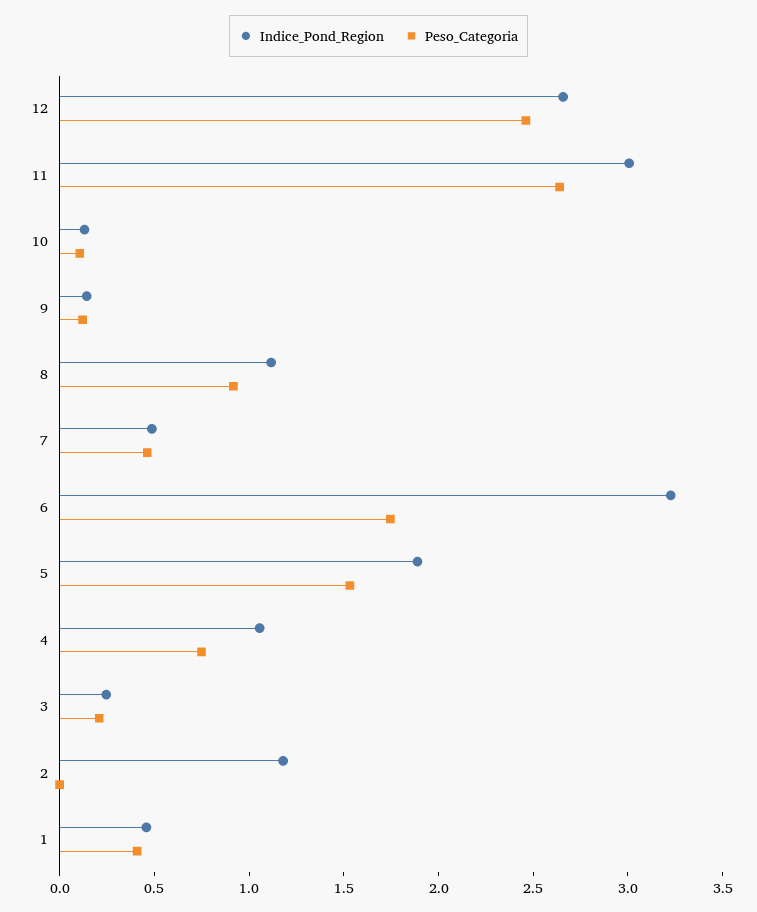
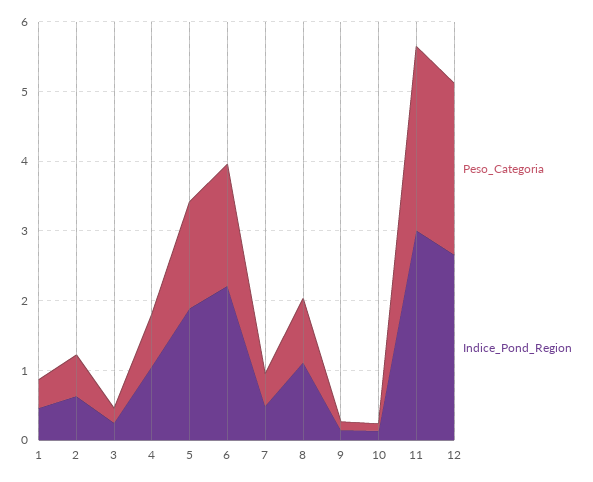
  {
    "Indice_Pond_Region": {
      "12": 2.7,
      "11": 3,
      "10": 0.1,
      "9": 0.1,
      "8": 1.1,
      "7": 0.5,
-     "6": 3.2,
+     "6": 2.2,
      "5": 1.9,
      "4": 1.1,
      "3": 0.2,
-     "2": 1.2,
+     "2": 0.6,
      "1": 0.5
    },
    "Peso_Categoria": {
      "12": 2.5,
      "11": 2.6,
      "10": 0.1,
      "9": 0.1,
      "8": 0.9,
      "7": 0.5,
      "6": 1.7,
      "5": 1.5,
      "4": 0.7,
      "3": 0.2,
-     "2": 0,
+     "2": 0.6,
      "1": 0.4
    }
  }

